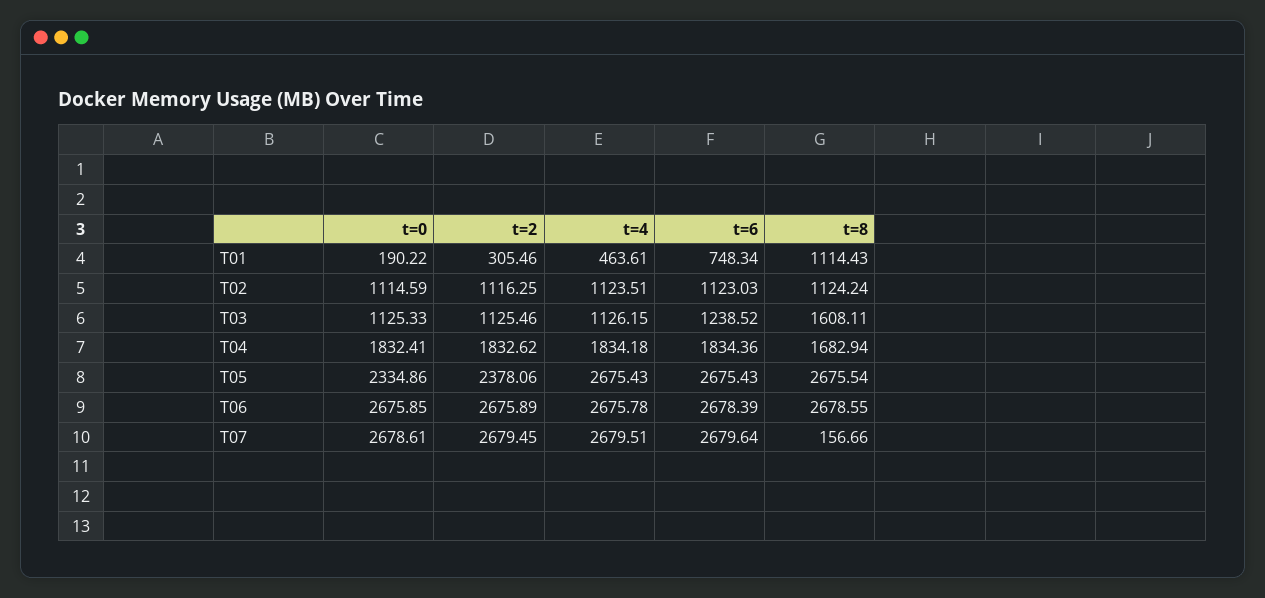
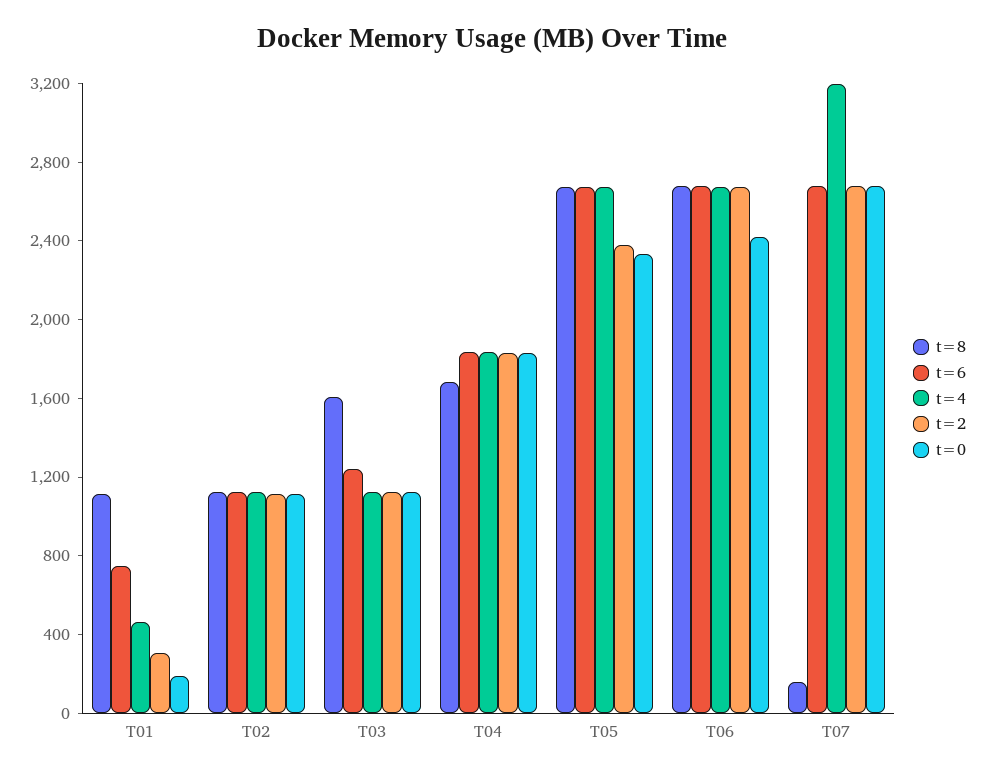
  {
    "t=0": {
      "T01": 190.22,
      "T02": 1114.59,
      "T03": 1125.33,
      "T04": 1832.41,
      "T05": 2334.86,
-     "T06": 2675.85,
+     "T06": 2400,
      "T07": 2678.61
    },
    "t=2": {
      "T01": 305.46,
      "T02": 1116.25,
      "T03": 1125.46,
      "T04": 1832.62,
      "T05": 2378.06,
      "T06": 2675.89,
      "T07": 2679.45
    },
    "t=4": {
      "T01": 463.61,
      "T02": 1123.51,
      "T03": 1126.15,
      "T04": 1834.18,
      "T05": 2675.43,
      "T06": 2675.78,
-     "T07": 2679.51
+     "T07": 3200
    },
    "t=6": {
      "T01": 748.34,
      "T02": 1123.03,
      "T03": 1238.52,
      "T04": 1834.36,
      "T05": 2675.43,
      "T06": 2678.39,
      "T07": 2679.64
    },
    "t=8": {
      "T01": 1114.43,
      "T02": 1124.24,
      "T03": 1608.11,
      "T04": 1682.94,
      "T05": 2675.54,
      "T06": 2678.55,
      "T07": 156.66
    }
  }

